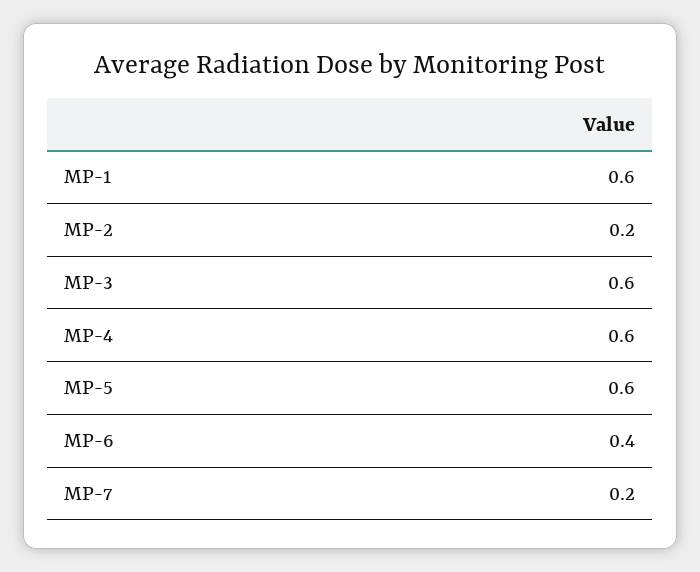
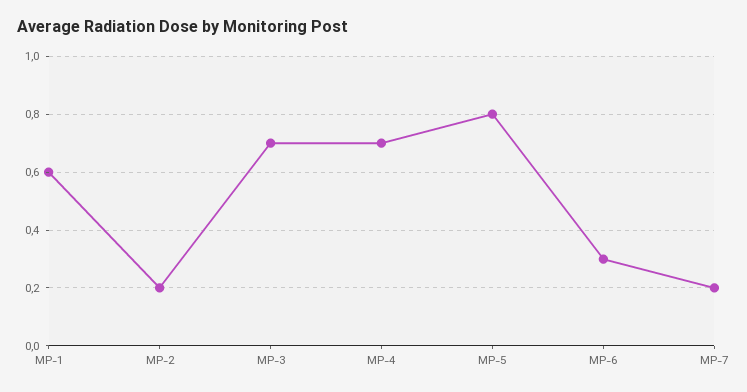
  {
    "MP-1": 0.6,
    "MP-2": 0.2,
-   "MP-3": 0.6,
+   "MP-3": 0.7,
-   "MP-4": 0.6,
+   "MP-4": 0.7,
-   "MP-5": 0.6,
+   "MP-5": 0.8,
-   "MP-6": 0.4,
+   "MP-6": 0.3,
    "MP-7": 0.2
  }

